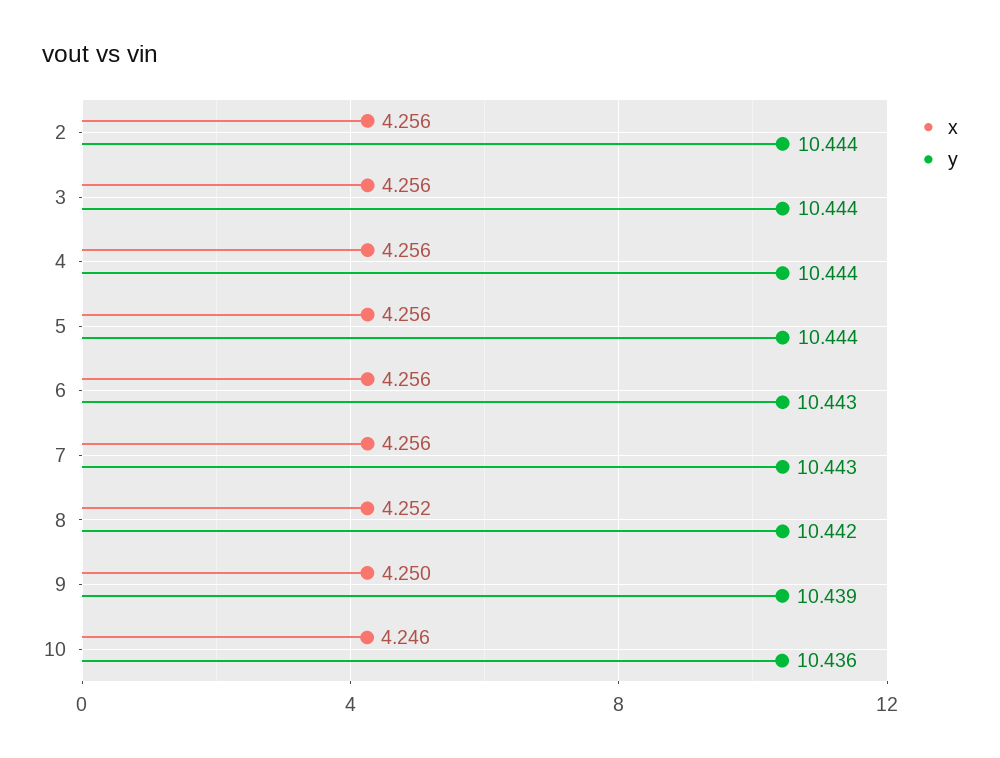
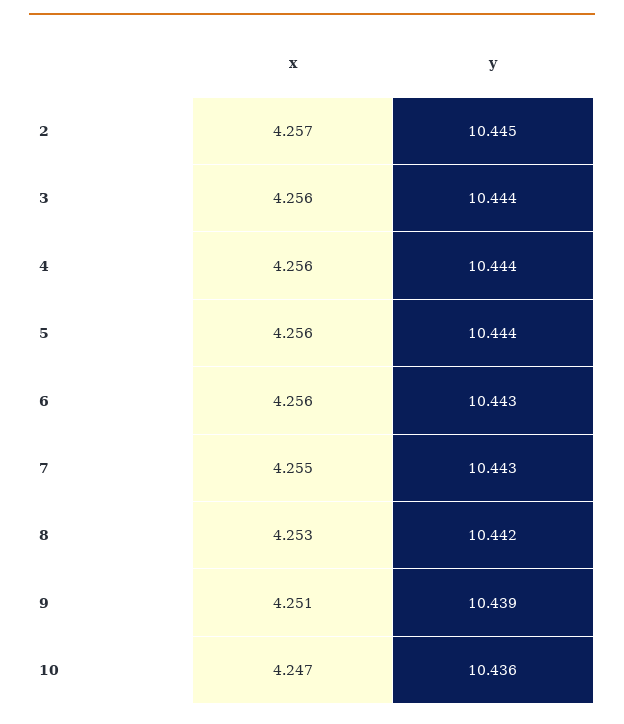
  {
    "x": {
-     "2": 4.256,
+     "2": 4.257,
      "3": 4.256,
      "4": 4.256,
      "5": 4.256,
      "6": 4.256,
-     "7": 4.256,
+     "7": 4.255,
-     "8": 4.252,
+     "8": 4.253,
-     "9": 4.25,
+     "9": 4.251,
-     "10": 4.246
+     "10": 4.247
    },
    "y": {
-     "2": 10.444,
+     "2": 10.445,
      "3": 10.444,
      "4": 10.444,
      "5": 10.444,
      "6": 10.443,
      "7": 10.443,
      "8": 10.442,
      "9": 10.439,
      "10": 10.436
    }
  }

